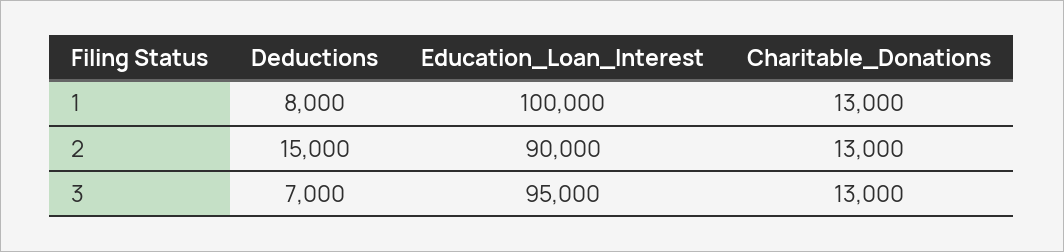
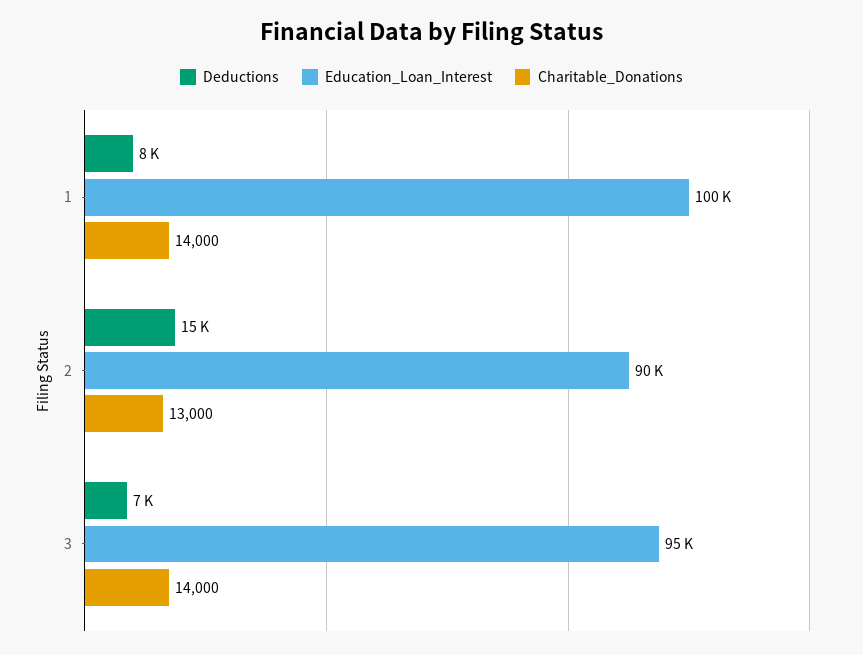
  {
    "Deductions": {
      "1": 8000,
      "2": 15000,
      "3": 7000
    },
    "Education_Loan_Interest": {
      "1": 100000,
      "2": 90000,
      "3": 95000
    },
    "Charitable_Donations": {
-     "1": 13000,
+     "1": 14000,
      "2": 13000,
-     "3": 13000
+     "3": 14000
    }
  }

